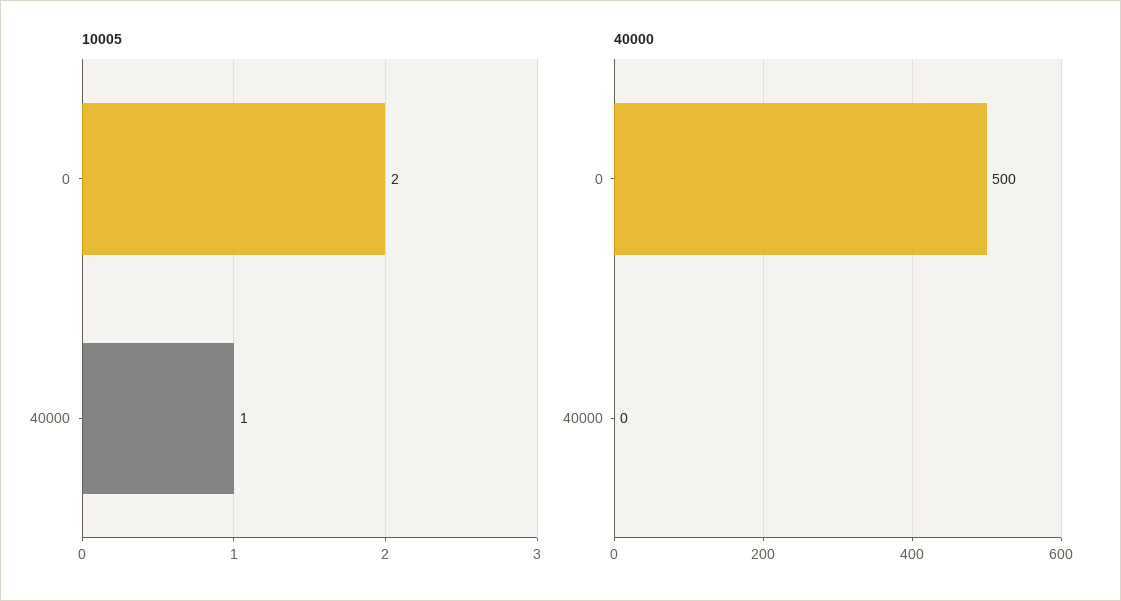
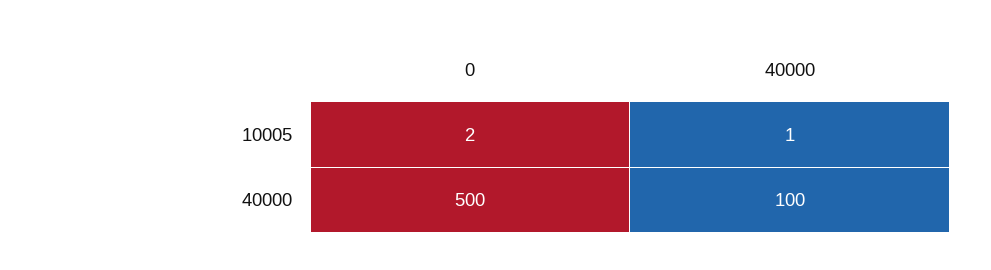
  {
    "10005": {
      "0": 2,
      "40000": 1
    },
    "40000": {
      "0": 500,
-     "40000": 0
+     "40000": 100
    }
  }

